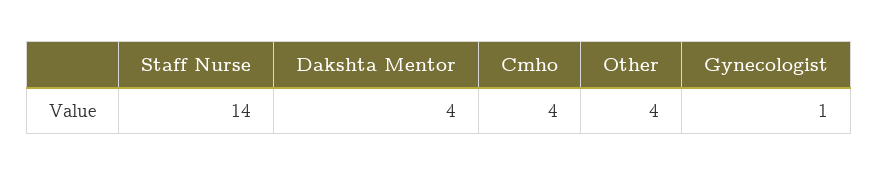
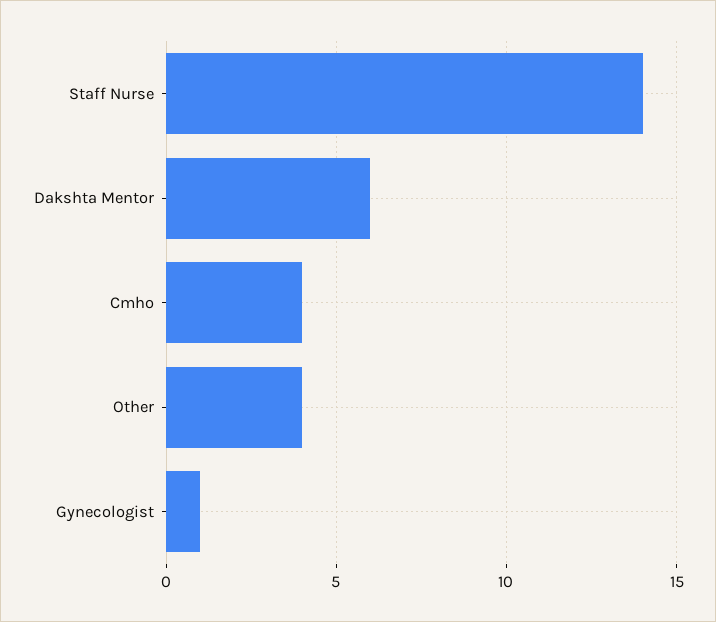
  {
    "Staff Nurse": 14,
-   "Dakshta Mentor": 4,
+   "Dakshta Mentor": 6,
    "Cmho": 4,
    "Other": 4,
    "Gynecologist": 1
  }

